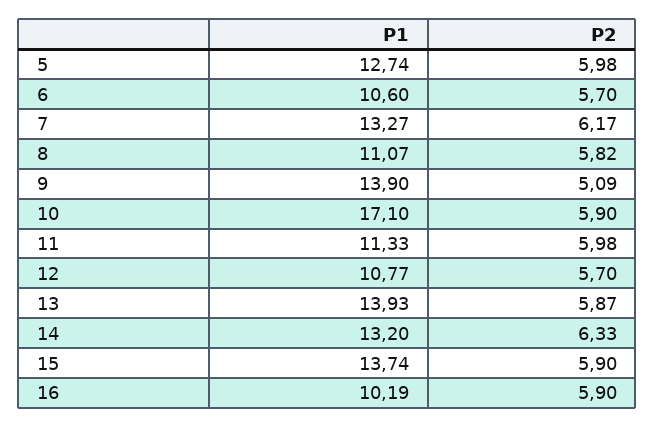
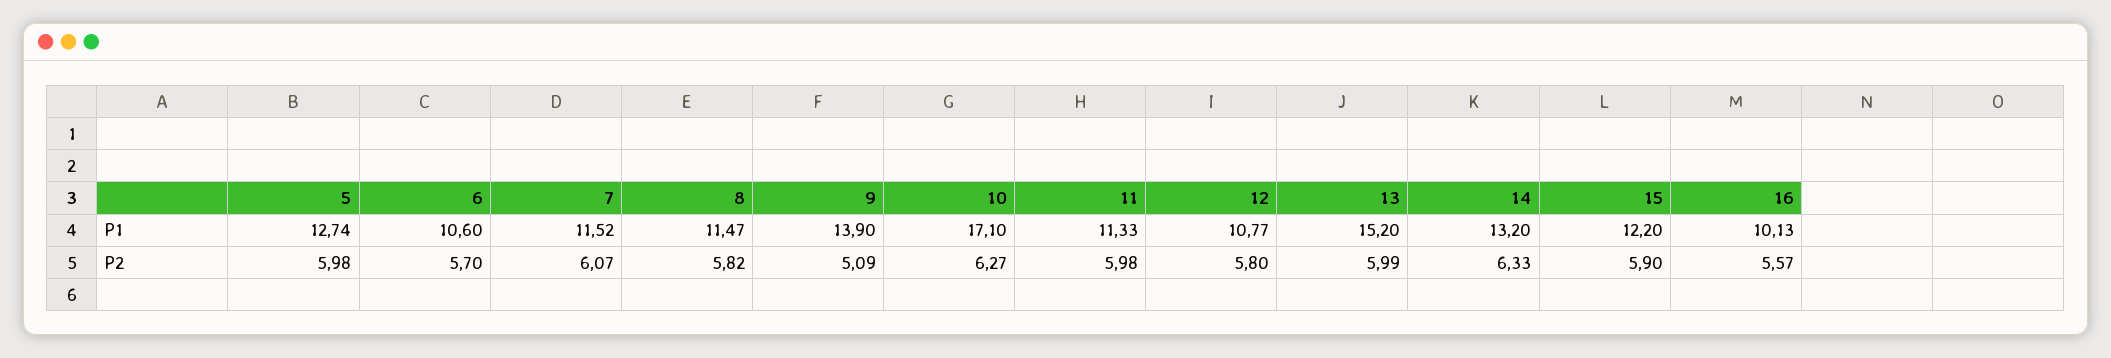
  {
    "P1": {
      "5": 12.74,
      "6": 10.6,
-     "7": 13.27,
+     "7": 11.52,
-     "8": 11.07,
+     "8": 11.47,
      "9": 13.9,
      "10": 17.1,
      "11": 11.33,
      "12": 10.77,
-     "13": 13.93,
+     "13": 15.2,
      "14": 13.2,
-     "15": 13.74,
+     "15": 12.2,
-     "16": 10.19
+     "16": 10.13
    },
    "P2": {
      "5": 5.98,
      "6": 5.7,
-     "7": 6.17,
+     "7": 6.07,
      "8": 5.82,
      "9": 5.09,
-     "10": 5.9,
+     "10": 6.27,
      "11": 5.98,
-     "12": 5.7,
+     "12": 5.8,
-     "13": 5.87,
+     "13": 5.99,
      "14": 6.33,
      "15": 5.9,
-     "16": 5.9
+     "16": 5.57
    }
  }

